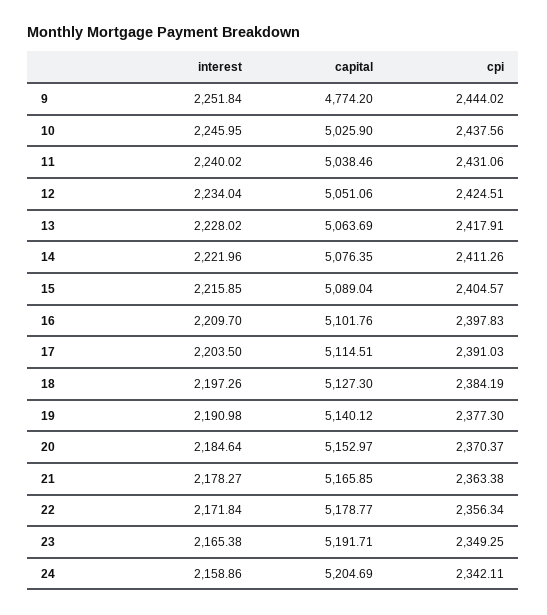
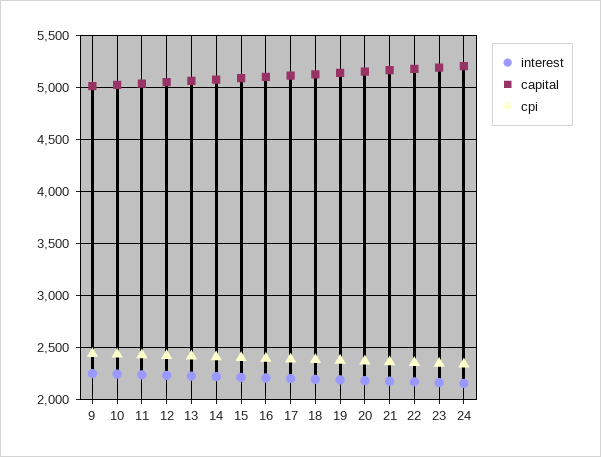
  {
    "interest": {
      "9": 2251.84,
      "10": 2245.95,
      "11": 2240.02,
      "12": 2234.04,
      "13": 2228.02,
      "14": 2221.96,
      "15": 2215.85,
      "16": 2209.7,
      "17": 2203.5,
      "18": 2197.26,
      "19": 2190.98,
      "20": 2184.64,
      "21": 2178.27,
      "22": 2171.84,
      "23": 2165.38,
      "24": 2158.86
    },
    "capital": {
-     "9": 4774.2,
+     "9": 5000,
      "10": 5025.9,
      "11": 5038.46,
      "12": 5051.06,
      "13": 5063.69,
      "14": 5076.35,
      "15": 5089.04,
      "16": 5101.76,
      "17": 5114.51,
      "18": 5127.3,
      "19": 5140.12,
      "20": 5152.97,
      "21": 5165.85,
      "22": 5178.77,
      "23": 5191.71,
      "24": 5204.69
    },
    "cpi": {
      "9": 2444.02,
      "10": 2437.56,
      "11": 2431.06,
      "12": 2424.51,
      "13": 2417.91,
      "14": 2411.26,
      "15": 2404.57,
      "16": 2397.83,
      "17": 2391.03,
      "18": 2384.19,
      "19": 2377.3,
      "20": 2370.37,
      "21": 2363.38,
      "22": 2356.34,
      "23": 2349.25,
      "24": 2342.11
    }
  }

